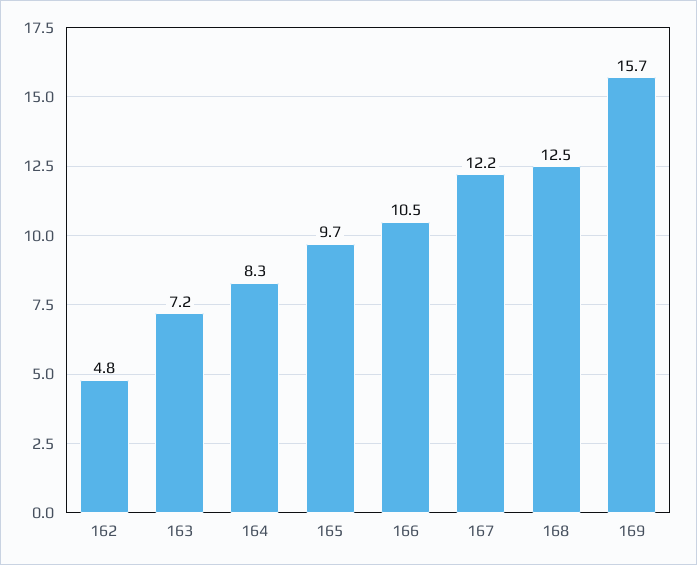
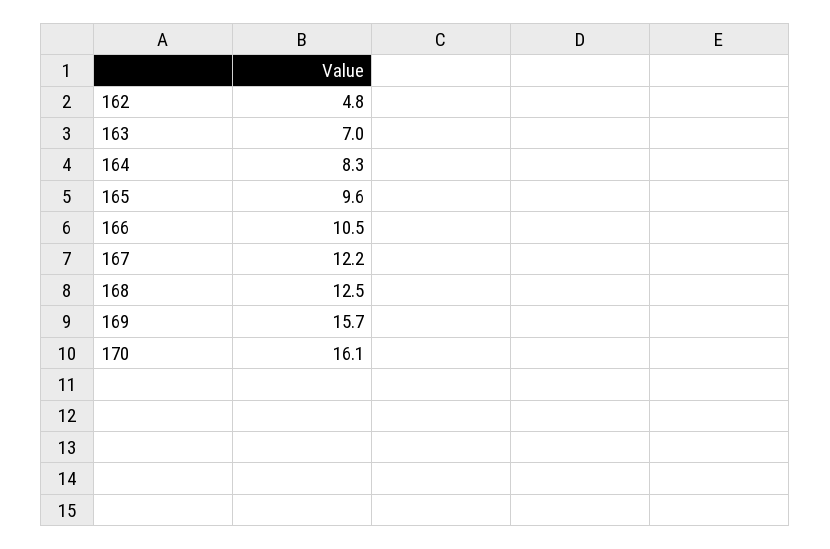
  {
    "162": 4.8,
-   "163": 7.2,
+   "163": 7,
    "164": 8.3,
-   "165": 9.7,
+   "165": 9.6,
    "166": 10.5,
    "167": 12.2,
    "168": 12.5,
-   "169": 15.7
+   "169": 15.7,
+   "170": 16.1
  }

